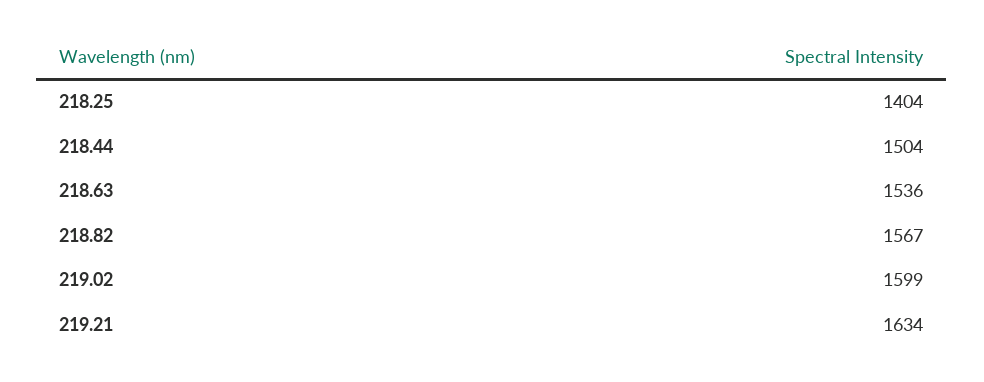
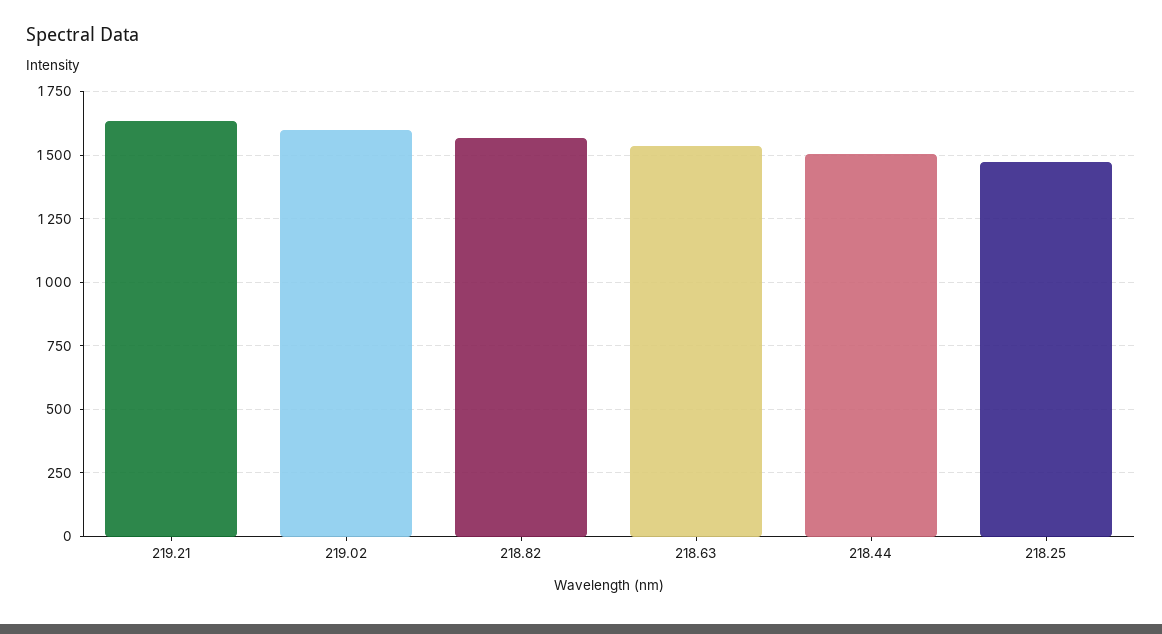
  {
-   "218.25": 1404,
+   "218.25": 1475,
    "218.44": 1504,
    "218.63": 1536,
    "218.82": 1567,
    "219.02": 1599,
    "219.21": 1634
  }

